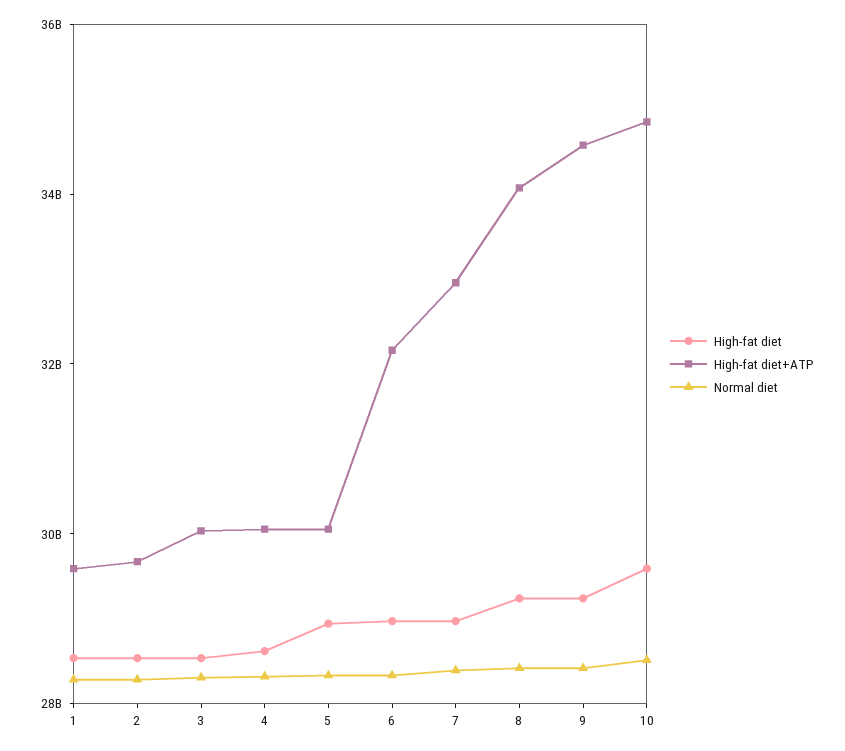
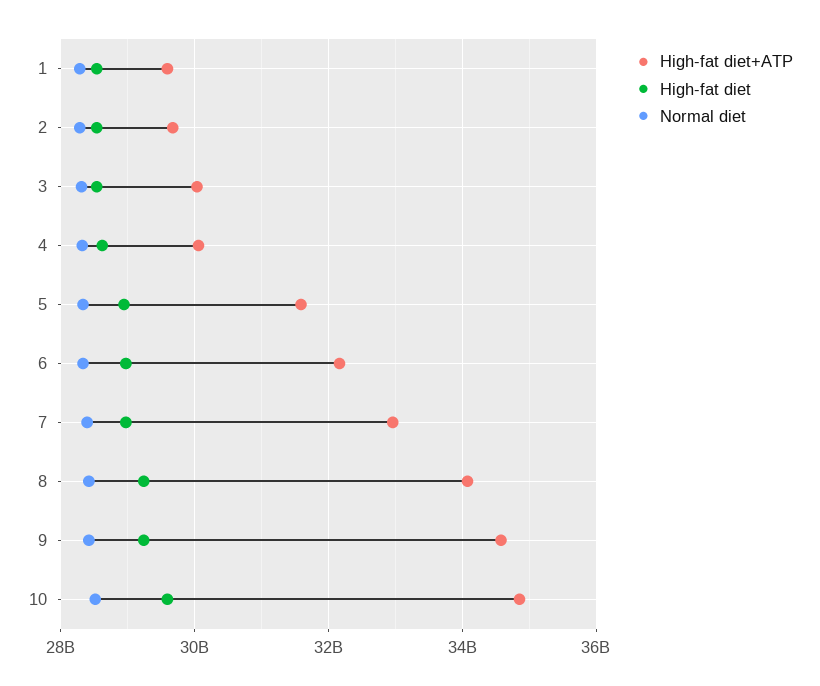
  {
    "High-fat diet": {
      "1": 28600000000,
      "2": 28600000000,
      "3": 28600000000,
      "4": 28600000000,
      "5": 29000000000,
      "6": 29000000000,
      "7": 29000000000,
      "8": 29200000000,
      "9": 29200000000,
      "10": 29600000000
    },
    "High-fat diet+ATP": {
      "1": 29600000000,
      "2": 29600000000,
      "3": 30000000000,
      "4": 30000000000,
-     "5": 30000000000,
+     "5": 31600000000,
      "6": 32200000000,
      "7": 33000000000,
      "8": 34000000000,
      "9": 34600000000,
      "10": 34800000000
    },
    "Normal diet": {
      "1": 28200000000,
      "2": 28200000000,
      "3": 28400000000,
      "4": 28400000000,
      "5": 28400000000,
      "6": 28400000000,
      "7": 28400000000,
      "8": 28400000000,
      "9": 28400000000,
      "10": 28600000000
    }
  }

